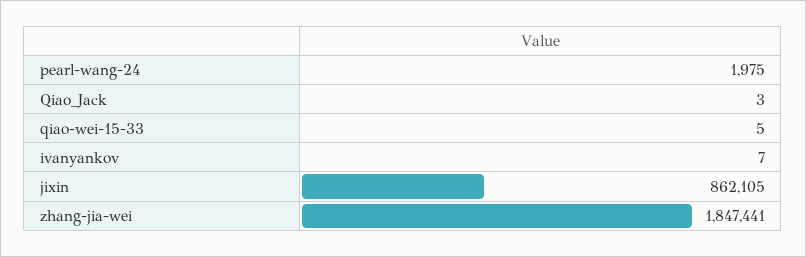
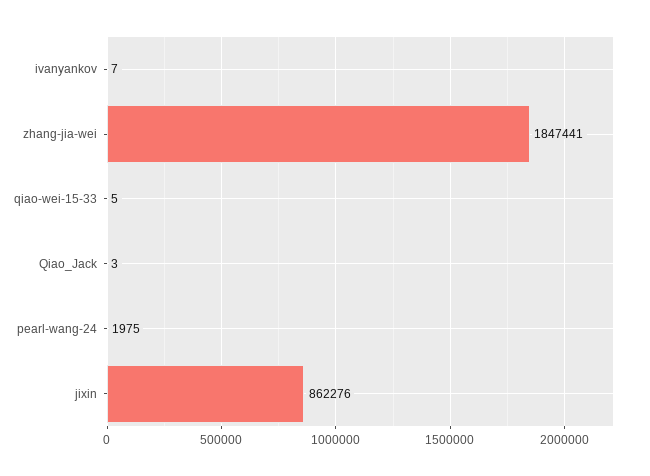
  {
    "pearl-wang-24": 1975,
    "Qiao_Jack": 3,
    "qiao-wei-15-33": 5,
    "ivanyankov": 7,
-   "jixin": 862105,
+   "jixin": 862276,
    "zhang-jia-wei": 1847441
  }

